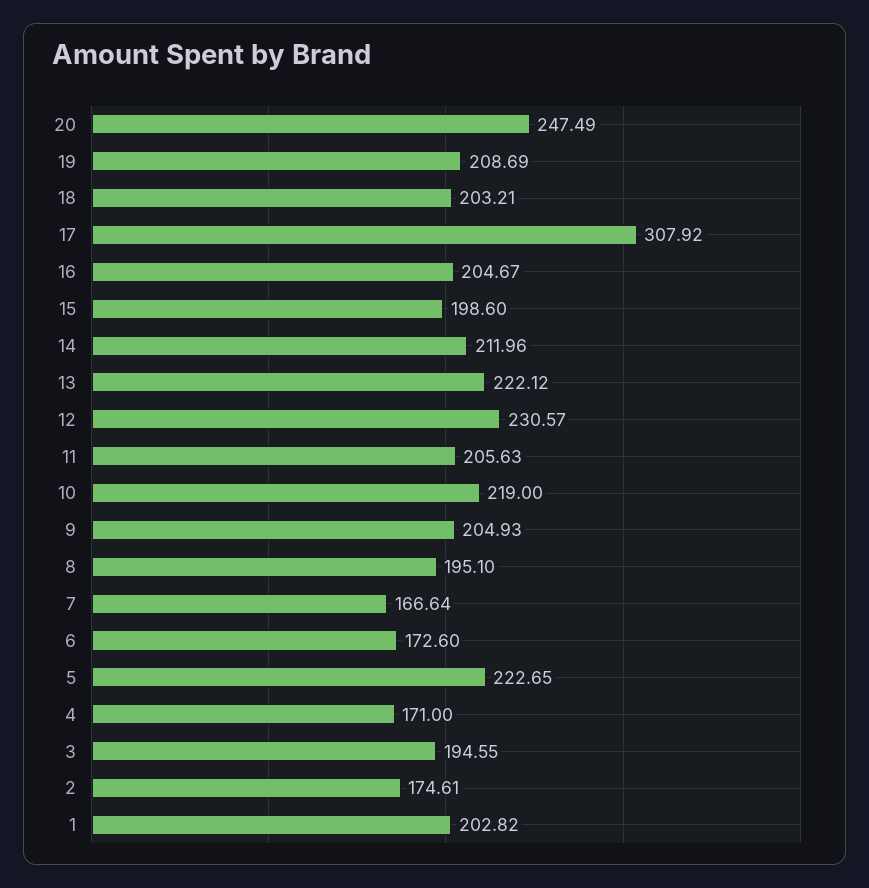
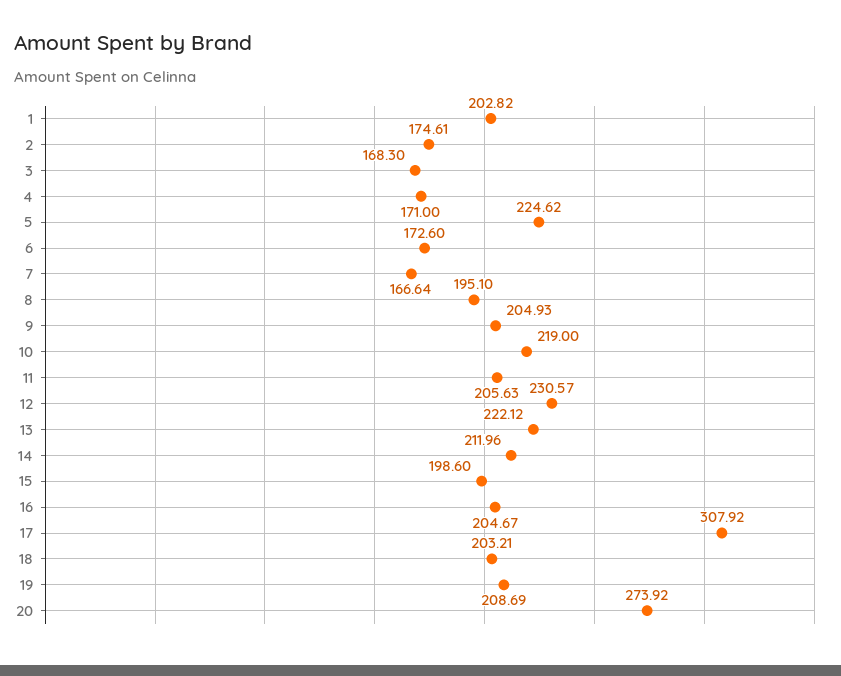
  {
-   "20": 247.49,
+   "20": 273.92,
    "19": 208.69,
    "18": 203.21,
    "17": 307.92,
    "16": 204.67,
    "15": 198.6,
    "14": 211.96,
    "13": 222.12,
    "12": 230.57,
    "11": 205.63,
    "10": 219,
    "9": 204.93,
    "8": 195.1,
    "7": 166.64,
    "6": 172.6,
-   "5": 222.65,
+   "5": 224.62,
    "4": 171,
-   "3": 194.55,
+   "3": 168.3,
    "2": 174.61,
    "1": 202.82
  }

